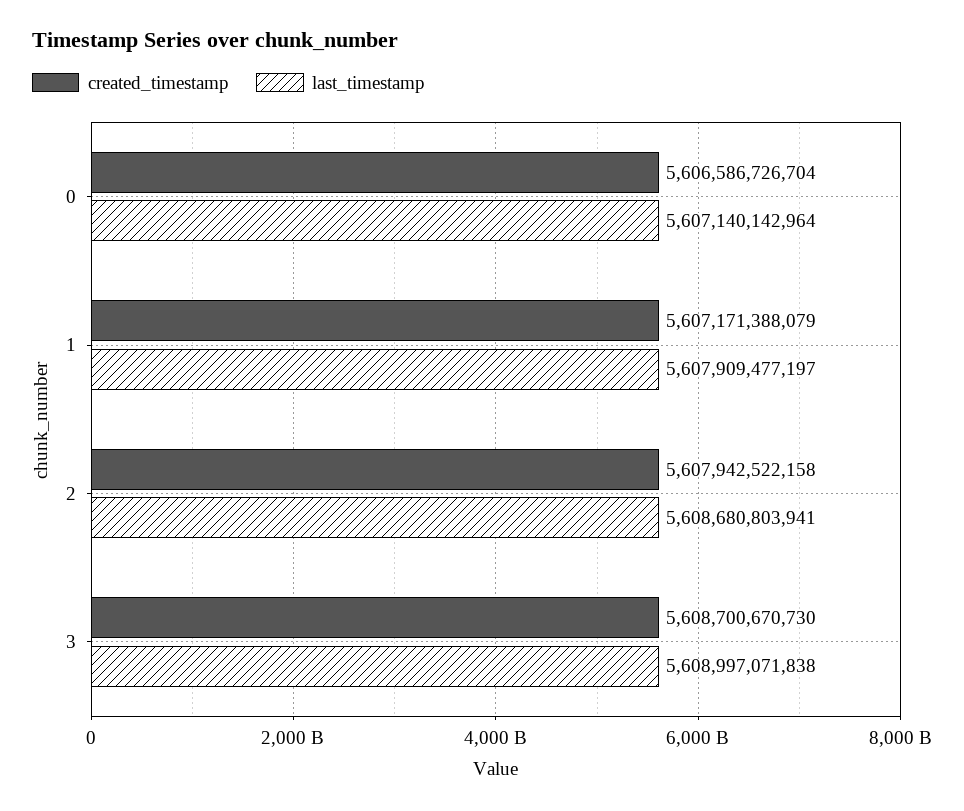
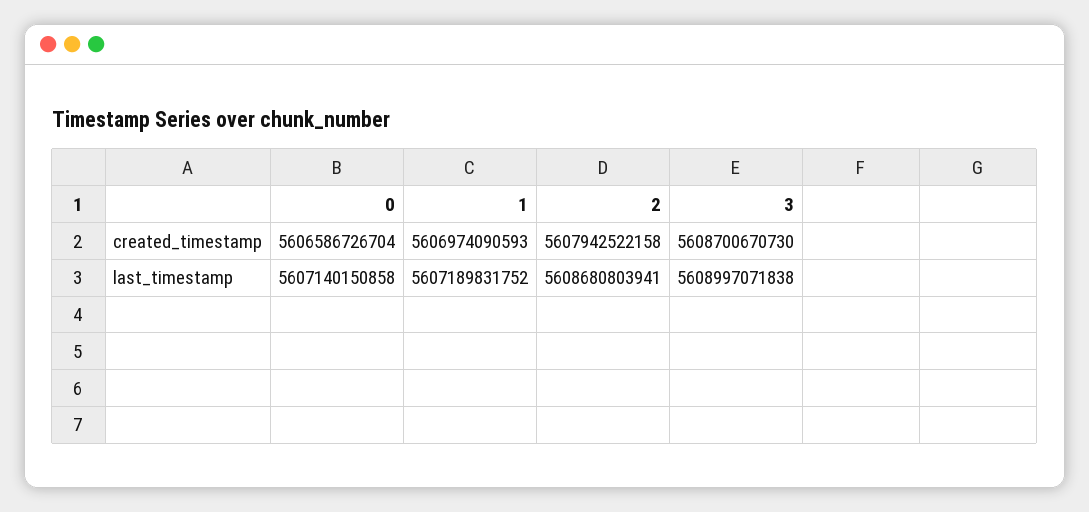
  {
    "created_timestamp": {
      "0": 5606586726704,
-     "1": 5607171388079,
+     "1": 5606974090593,
      "2": 5607942522158,
      "3": 5608700670730
    },
    "last_timestamp": {
-     "0": 5607140142964,
+     "0": 5607140150858,
-     "1": 5607909477197,
+     "1": 5607189831752,
      "2": 5608680803941,
      "3": 5608997071838
    }
  }

